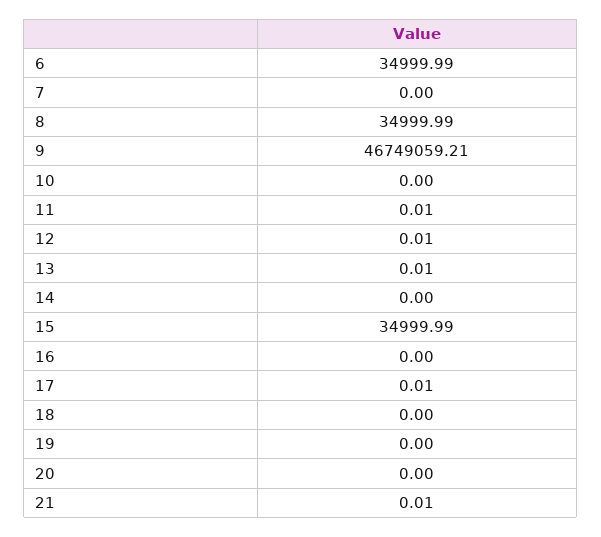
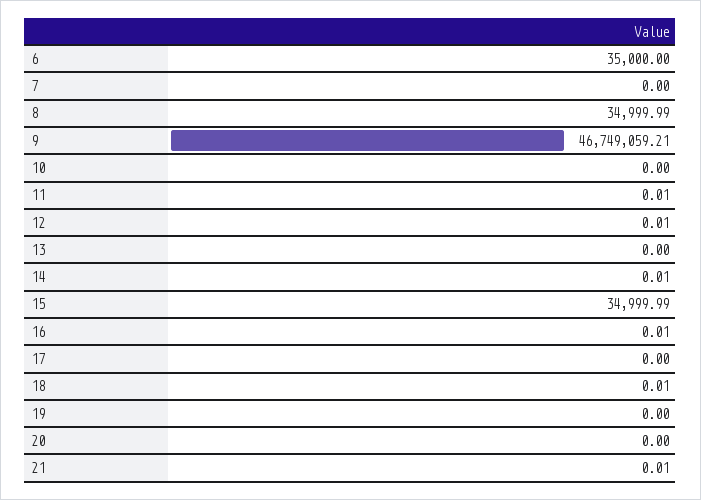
  {
-   "6": 34999.99,
+   "6": 35000,
    "7": 0,
    "8": 34999.99,
    "9": 46749059.21,
    "10": 0,
    "11": 0.01,
    "12": 0.01,
-   "13": 0.01,
+   "13": 0,
-   "14": 0,
+   "14": 0.01,
    "15": 34999.99,
-   "16": 0,
+   "16": 0.01,
-   "17": 0.01,
+   "17": 0,
-   "18": 0,
+   "18": 0.01,
    "19": 0,
    "20": 0,
    "21": 0.01
  }

